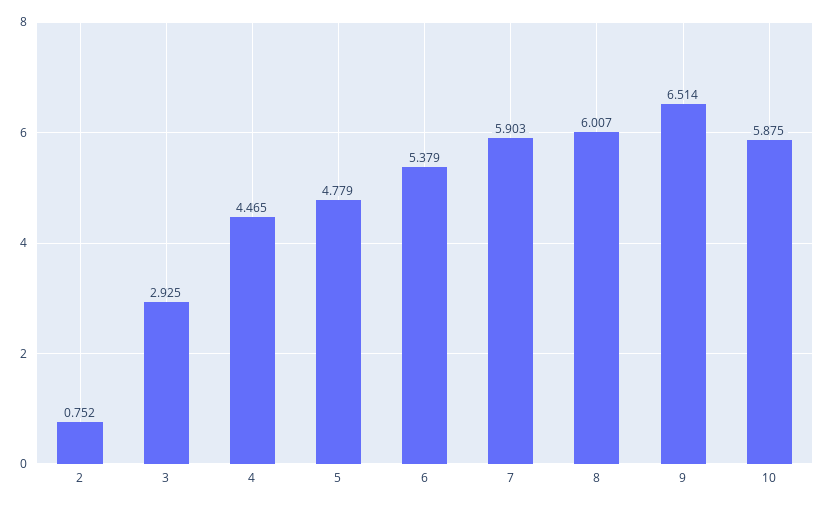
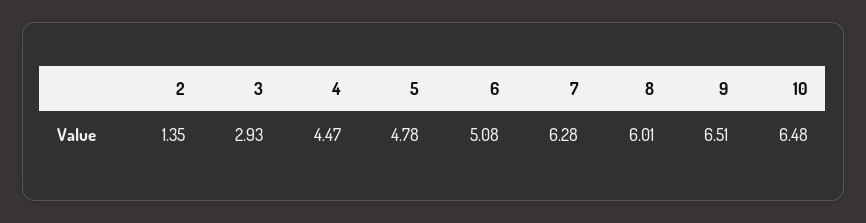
  {
-   "2": 0.752,
+   "2": 1.35,
    "3": 2.925,
    "4": 4.465,
    "5": 4.779,
-   "6": 5.379,
+   "6": 5.08,
-   "7": 5.903,
+   "7": 6.28,
    "8": 6.007,
    "9": 6.514,
-   "10": 5.875
+   "10": 6.48
  }

